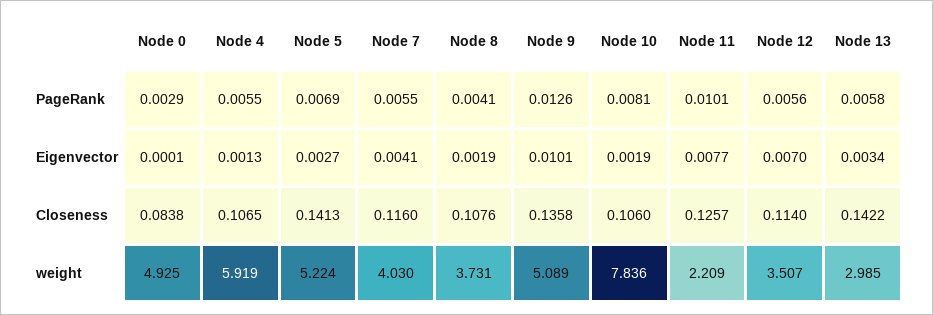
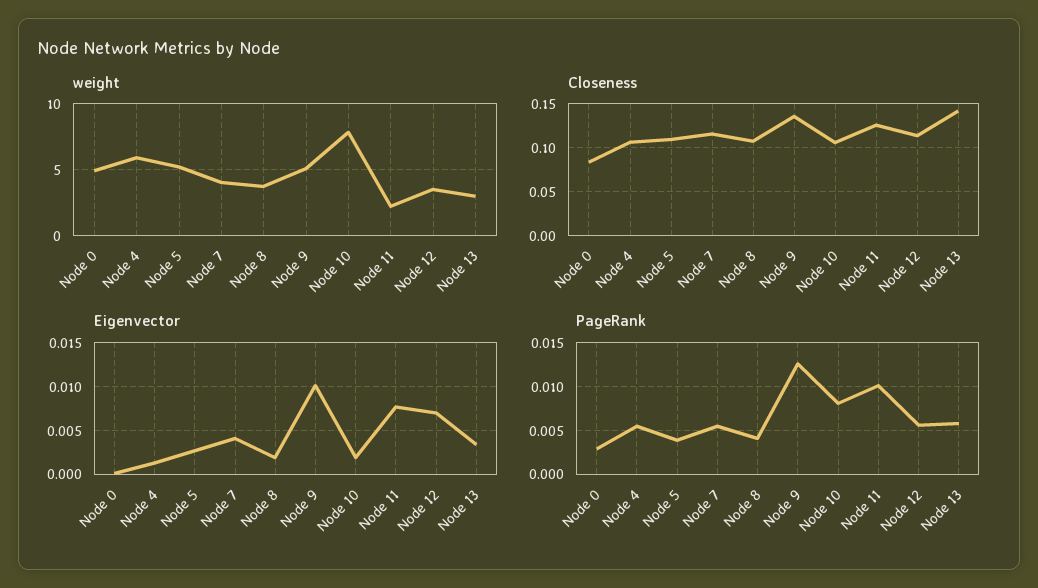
  {
    "PageRank": {
      "Node 0": 0.0029,
      "Node 4": 0.0055,
-     "Node 5": 0.0069,
+     "Node 5": 0.004,
      "Node 7": 0.0055,
      "Node 8": 0.0041,
      "Node 9": 0.0126,
      "Node 10": 0.0081,
      "Node 11": 0.0101,
      "Node 12": 0.0056,
      "Node 13": 0.0058
    },
    "Eigenvector": {
      "Node 0": 0.0001,
      "Node 4": 0.0013,
      "Node 5": 0.0027,
      "Node 7": 0.0041,
      "Node 8": 0.0019,
      "Node 9": 0.0101,
      "Node 10": 0.0019,
      "Node 11": 0.0077,
      "Node 12": 0.007,
      "Node 13": 0.0034
    },
    "Closeness": {
      "Node 0": 0.0838,
      "Node 4": 0.1065,
-     "Node 5": 0.1413,
+     "Node 5": 0.11,
      "Node 7": 0.116,
      "Node 8": 0.1076,
      "Node 9": 0.1358,
      "Node 10": 0.106,
      "Node 11": 0.1257,
      "Node 12": 0.114,
      "Node 13": 0.1422
    },
    "weight": {
      "Node 0": 4.925,
      "Node 4": 5.919,
      "Node 5": 5.224,
      "Node 7": 4.03,
      "Node 8": 3.731,
      "Node 9": 5.089,
      "Node 10": 7.836,
      "Node 11": 2.209,
      "Node 12": 3.507,
      "Node 13": 2.985
    }
  }

